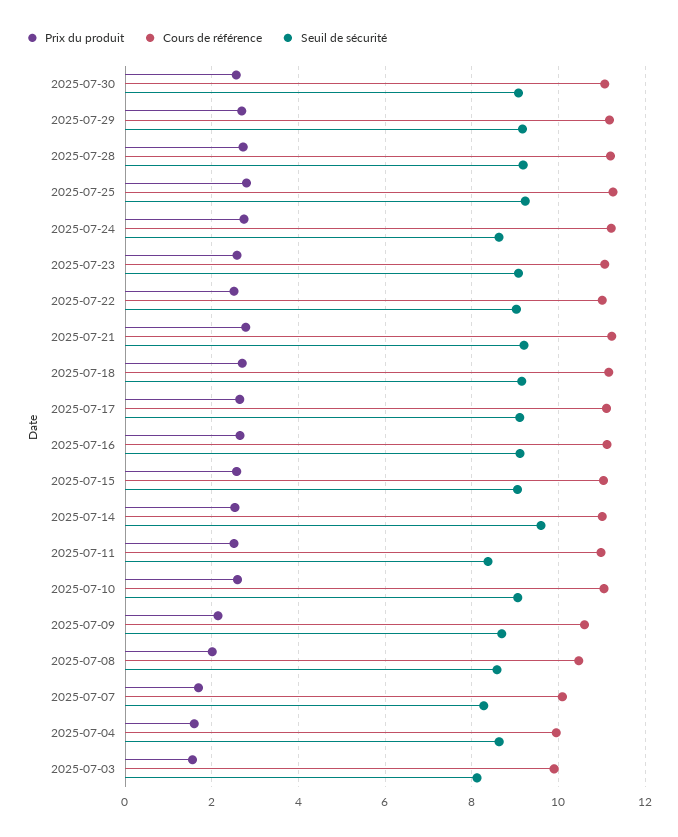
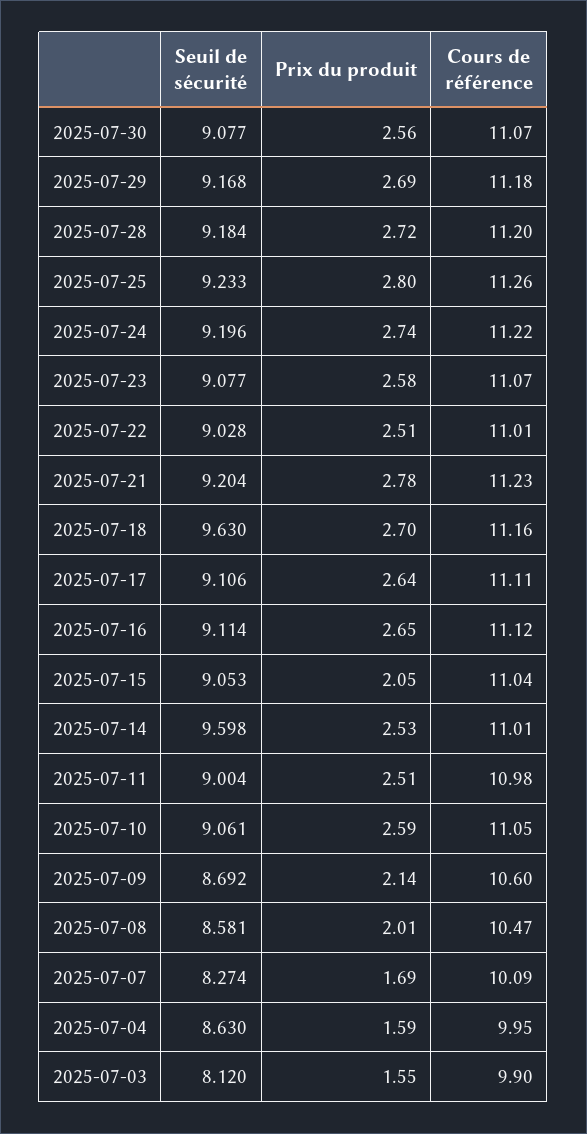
  {
    "Prix du produit": {
      "2025-07-30": 2.56,
      "2025-07-29": 2.69,
      "2025-07-28": 2.72,
      "2025-07-25": 2.8,
      "2025-07-24": 2.74,
      "2025-07-23": 2.58,
      "2025-07-22": 2.51,
      "2025-07-21": 2.78,
      "2025-07-18": 2.7,
      "2025-07-17": 2.64,
      "2025-07-16": 2.65,
-     "2025-07-15": 2.6,
+     "2025-07-15": 2.05,
      "2025-07-14": 2.53,
      "2025-07-11": 2.51,
      "2025-07-10": 2.59,
      "2025-07-09": 2.14,
      "2025-07-08": 2.01,
      "2025-07-07": 1.69,
      "2025-07-04": 1.59,
      "2025-07-03": 1.55
    },
    "Cours de référence": {
      "2025-07-30": 11.07,
      "2025-07-29": 11.18,
      "2025-07-28": 11.2,
      "2025-07-25": 11.26,
      "2025-07-24": 11.22,
      "2025-07-23": 11.07,
      "2025-07-22": 11.01,
      "2025-07-21": 11.23,
      "2025-07-18": 11.16,
      "2025-07-17": 11.11,
      "2025-07-16": 11.12,
      "2025-07-15": 11.04,
      "2025-07-14": 11.01,
      "2025-07-11": 10.98,
      "2025-07-10": 11.05,
      "2025-07-09": 10.6,
      "2025-07-08": 10.47,
      "2025-07-07": 10.09,
      "2025-07-04": 9.95,
      "2025-07-03": 9.9
    },
    "Seuil de sécurité": {
      "2025-07-30": 9.077,
      "2025-07-29": 9.168,
      "2025-07-28": 9.184,
      "2025-07-25": 9.233,
-     "2025-07-24": 8.6,
+     "2025-07-24": 9.196,
      "2025-07-23": 9.077,
      "2025-07-22": 9.028,
      "2025-07-21": 9.204,
-     "2025-07-18": 9.2,
+     "2025-07-18": 9.63,
      "2025-07-17": 9.106,
      "2025-07-16": 9.114,
      "2025-07-15": 9.053,
      "2025-07-14": 9.598,
-     "2025-07-11": 8.4,
+     "2025-07-11": 9.004,
      "2025-07-10": 9.061,
      "2025-07-09": 8.692,
      "2025-07-08": 8.581,
      "2025-07-07": 8.274,
      "2025-07-04": 8.63,
      "2025-07-03": 8.12
    }
  }

